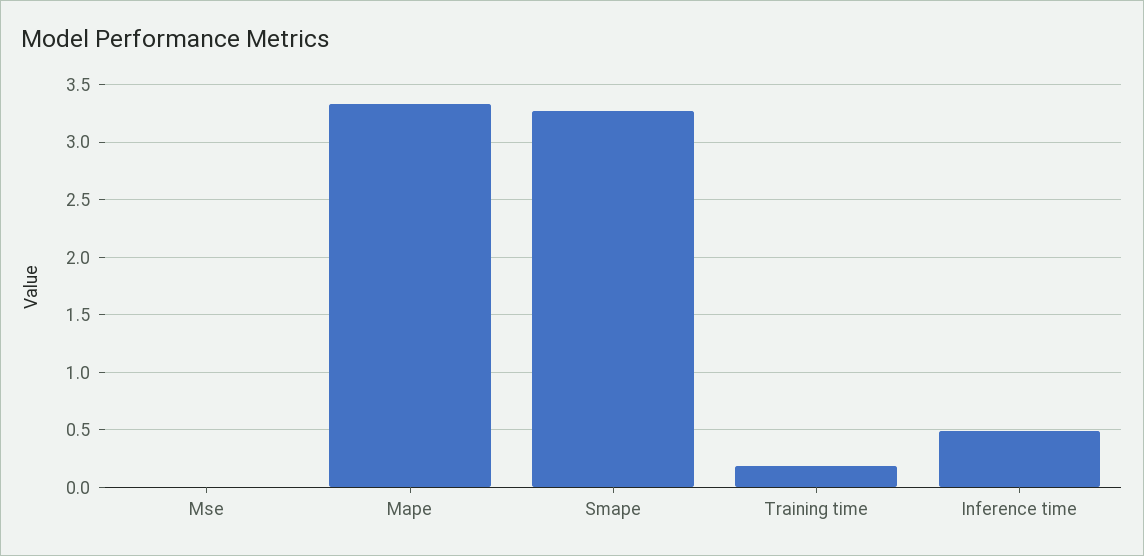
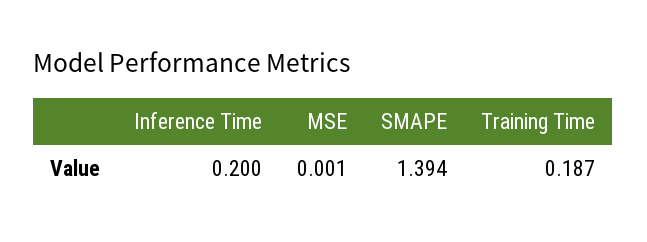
  {
    "Mse": 0.001,
-   "Mape": 3.3,
-   "Smape": 3.3,
+   "Smape": 1.394,
    "Training time": 0.187,
-   "Inference time": 0.5
+   "Inference time": 0.2
  }

